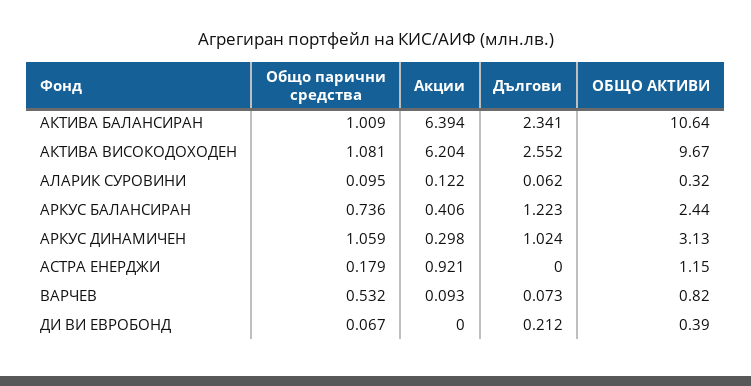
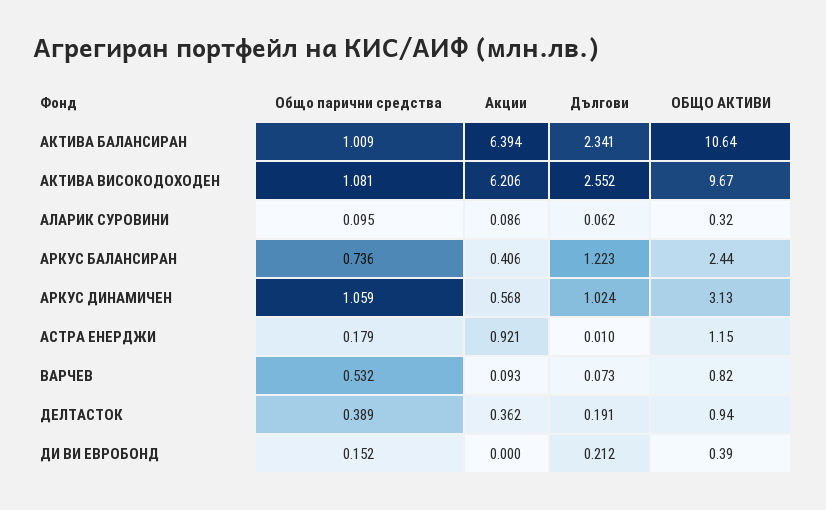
  {
    "Общо парични средства": {
      "АКТИВА БАЛАНСИРАН": 1.009,
      "АКТИВА ВИСОКОДОХОДЕН": 1.081,
      "АЛАРИК СУРОВИНИ": 0.095,
      "АРКУС БАЛАНСИРАН": 0.736,
      "АРКУС ДИНАМИЧЕН": 1.059,
      "АСТРА ЕНЕРДЖИ": 0.179,
      "ВАРЧЕВ": 0.532,
-     "ДИ ВИ ЕВРОБОНД": 0.067
+     "ДИ ВИ ЕВРОБОНД": 0.152,
+     "ДЕЛТАСТОК": 0.389
    },
    "Акции": {
      "АКТИВА БАЛАНСИРАН": 6.394,
-     "АКТИВА ВИСОКОДОХОДЕН": 6.204,
+     "АКТИВА ВИСОКОДОХОДЕН": 6.206,
-     "АЛАРИК СУРОВИНИ": 0.122,
+     "АЛАРИК СУРОВИНИ": 0.086,
      "АРКУС БАЛАНСИРАН": 0.406,
-     "АРКУС ДИНАМИЧЕН": 0.298,
+     "АРКУС ДИНАМИЧЕН": 0.568,
      "АСТРА ЕНЕРДЖИ": 0.921,
      "ВАРЧЕВ": 0.093,
-     "ДИ ВИ ЕВРОБОНД": 0
+     "ДИ ВИ ЕВРОБОНД": 0,
+     "ДЕЛТАСТОК": 0.362
    },
    "Дългови": {
      "АКТИВА БАЛАНСИРАН": 2.341,
      "АКТИВА ВИСОКОДОХОДЕН": 2.552,
      "АЛАРИК СУРОВИНИ": 0.062,
      "АРКУС БАЛАНСИРАН": 1.223,
      "АРКУС ДИНАМИЧЕН": 1.024,
-     "АСТРА ЕНЕРДЖИ": 0,
+     "АСТРА ЕНЕРДЖИ": 0.01,
      "ВАРЧЕВ": 0.073,
-     "ДИ ВИ ЕВРОБОНД": 0.212
+     "ДИ ВИ ЕВРОБОНД": 0.212,
+     "ДЕЛТАСТОК": 0.191
    },
    "ОБЩО АКТИВИ": {
      "АКТИВА БАЛАНСИРАН": 10.64,
      "АКТИВА ВИСОКОДОХОДЕН": 9.67,
      "АЛАРИК СУРОВИНИ": 0.32,
      "АРКУС БАЛАНСИРАН": 2.44,
      "АРКУС ДИНАМИЧЕН": 3.13,
      "АСТРА ЕНЕРДЖИ": 1.15,
      "ВАРЧЕВ": 0.82,
-     "ДИ ВИ ЕВРОБОНД": 0.39
+     "ДИ ВИ ЕВРОБОНД": 0.39,
+     "ДЕЛТАСТОК": 0.94
    }
  }

